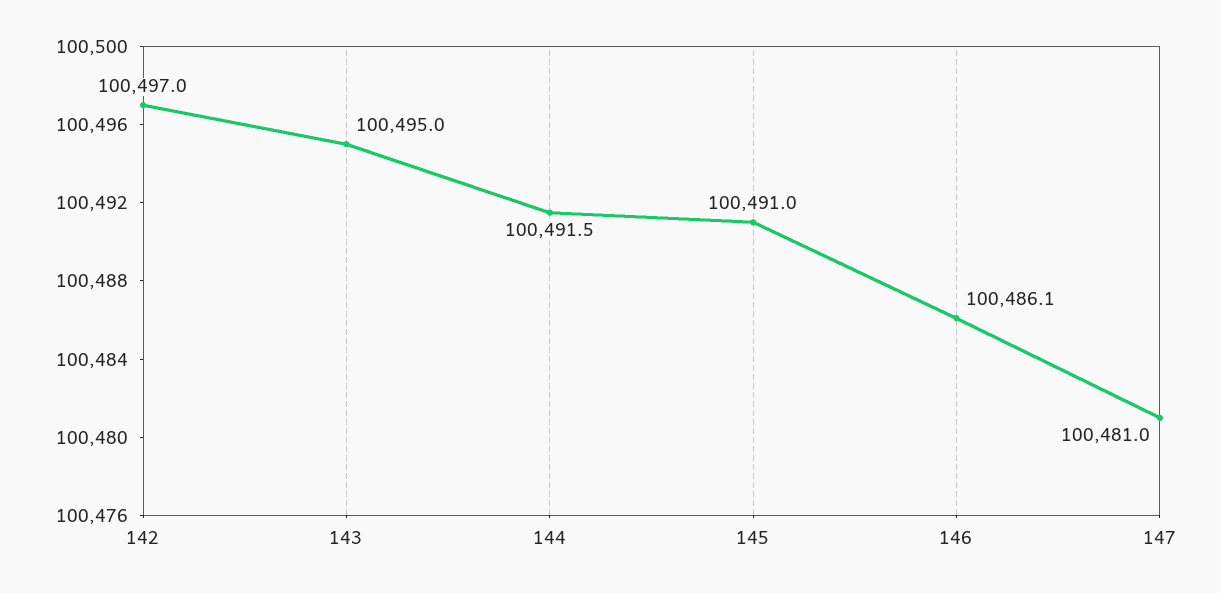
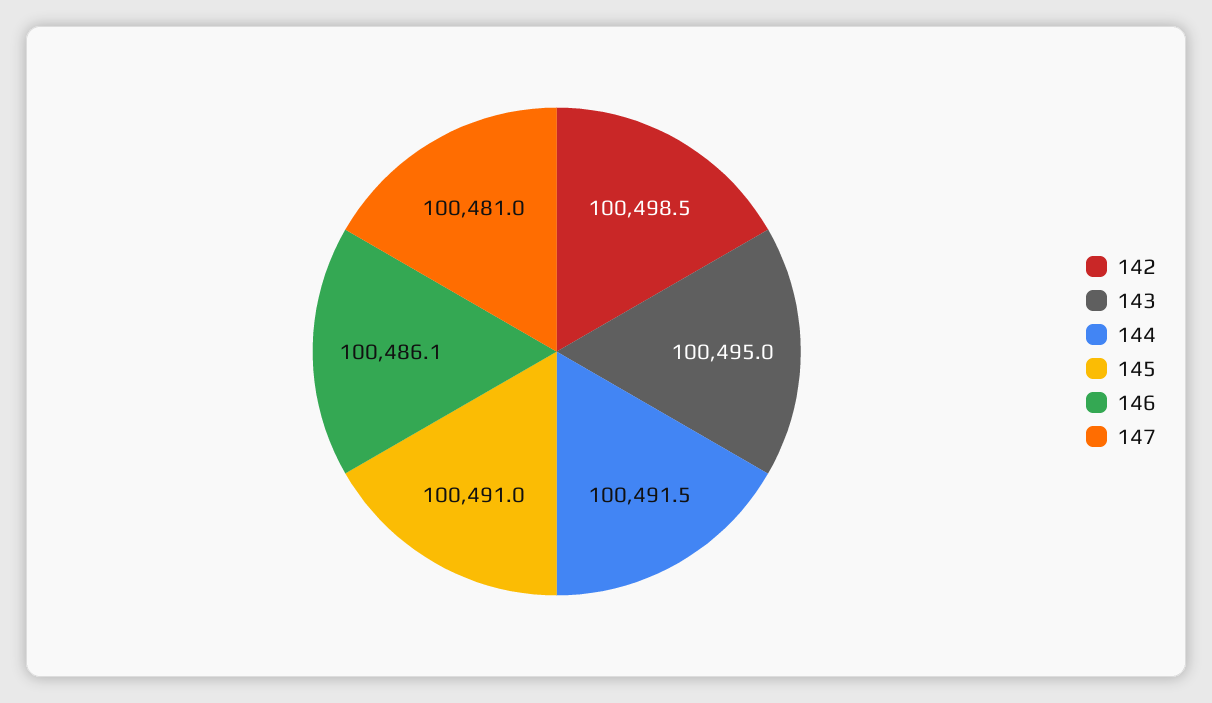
  {
-   "142": 100497,
+   "142": 100498.5,
    "143": 100495,
    "144": 100491.5,
    "145": 100491,
    "146": 100486.1,
    "147": 100481
  }

